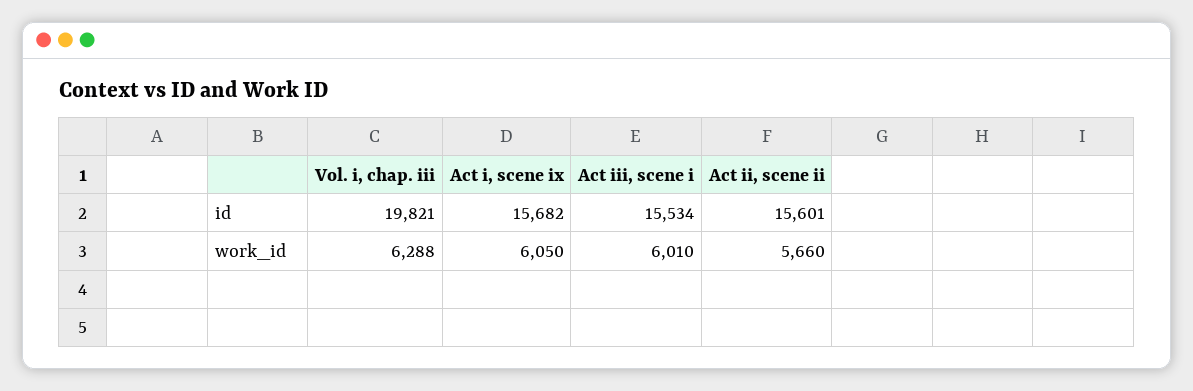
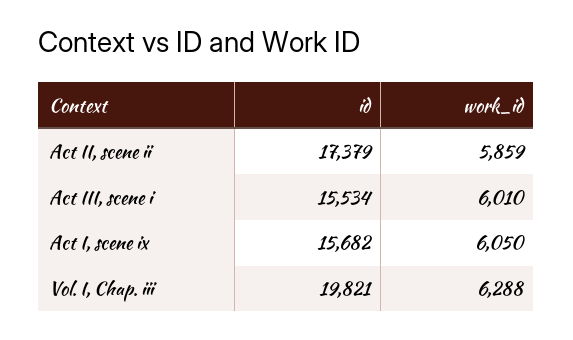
  {
    "Vol. i, chap. iii": {
      "id": 19821,
      "work_id": 6288
    },
    "Act i, scene ix": {
      "id": 15682,
      "work_id": 6050
    },
    "Act iii, scene i": {
      "id": 15534,
      "work_id": 6010
    },
    "Act ii, scene ii": {
-     "id": 15601,
+     "id": 17379,
-     "work_id": 5660
+     "work_id": 5859
    }
  }

